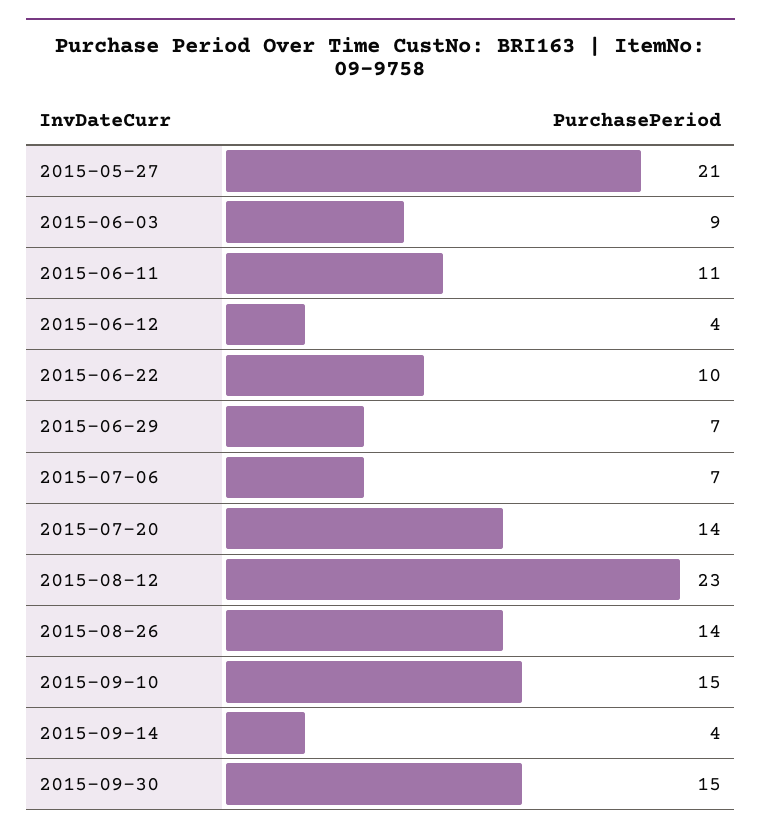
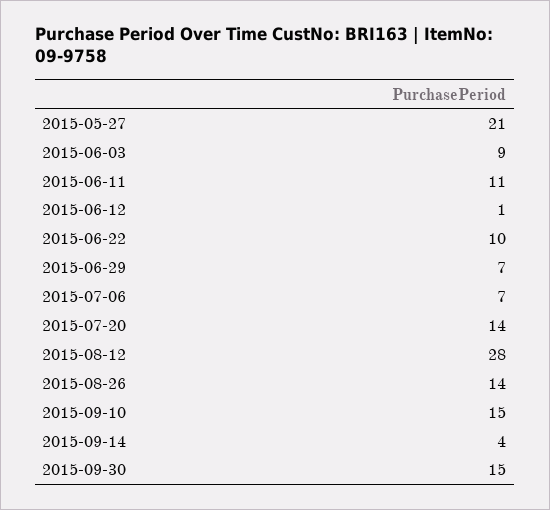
  {
    "2015-05-27": 21,
    "2015-06-03": 9,
    "2015-06-11": 11,
-   "2015-06-12": 4,
+   "2015-06-12": 1,
    "2015-06-22": 10,
    "2015-06-29": 7,
    "2015-07-06": 7,
    "2015-07-20": 14,
-   "2015-08-12": 23,
+   "2015-08-12": 28,
    "2015-08-26": 14,
    "2015-09-10": 15,
    "2015-09-14": 4,
    "2015-09-30": 15
  }

